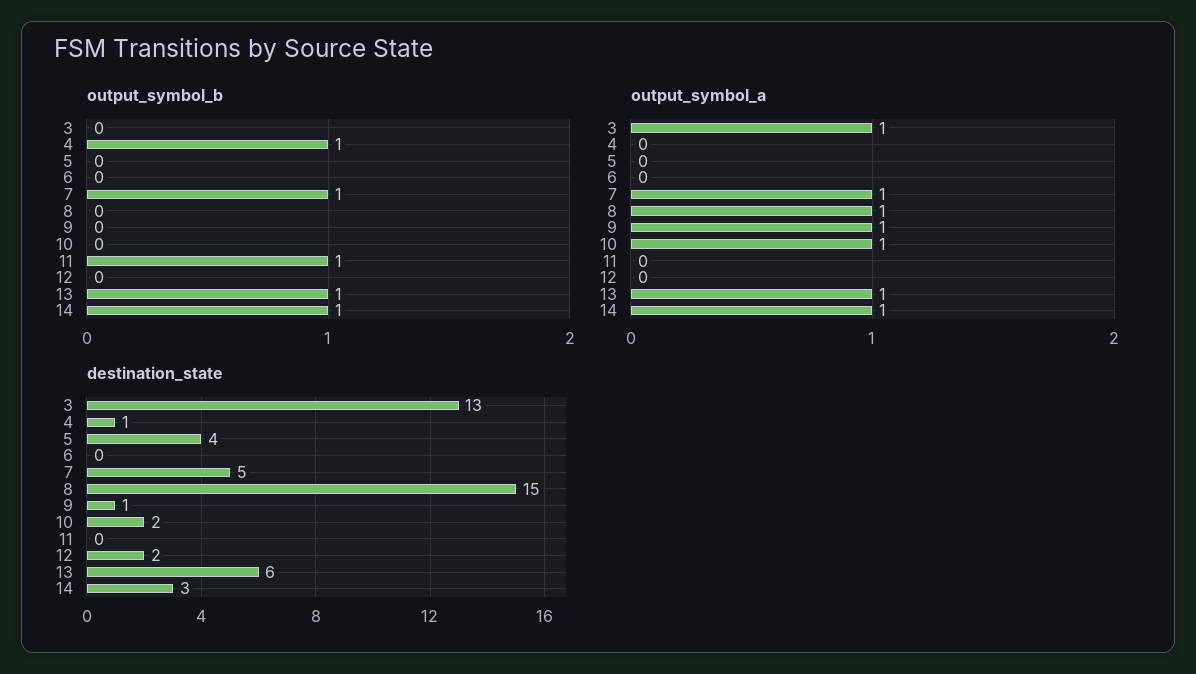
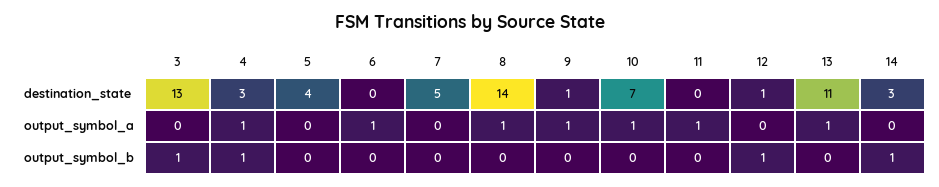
  {
    "output_symbol_b": {
-     "3": 0,
+     "3": 1,
      "4": 1,
      "5": 0,
      "6": 0,
-     "7": 1,
+     "7": 0,
      "8": 0,
      "9": 0,
      "10": 0,
-     "11": 1,
+     "11": 0,
-     "12": 0,
+     "12": 1,
-     "13": 1,
+     "13": 0,
      "14": 1
    },
    "output_symbol_a": {
-     "3": 1,
+     "3": 0,
-     "4": 0,
+     "4": 1,
      "5": 0,
-     "6": 0,
+     "6": 1,
-     "7": 1,
+     "7": 0,
      "8": 1,
      "9": 1,
      "10": 1,
-     "11": 0,
+     "11": 1,
      "12": 0,
      "13": 1,
-     "14": 1
+     "14": 0
    },
    "destination_state": {
      "3": 13,
-     "4": 1,
+     "4": 3,
      "5": 4,
      "6": 0,
      "7": 5,
-     "8": 15,
+     "8": 14,
      "9": 1,
-     "10": 2,
+     "10": 7,
      "11": 0,
-     "12": 2,
+     "12": 1,
-     "13": 6,
+     "13": 11,
      "14": 3
    }
  }

